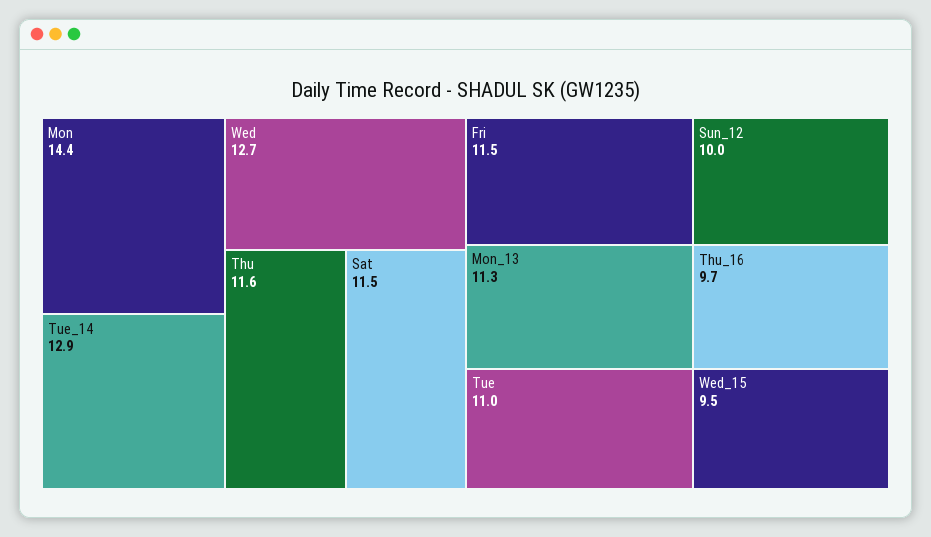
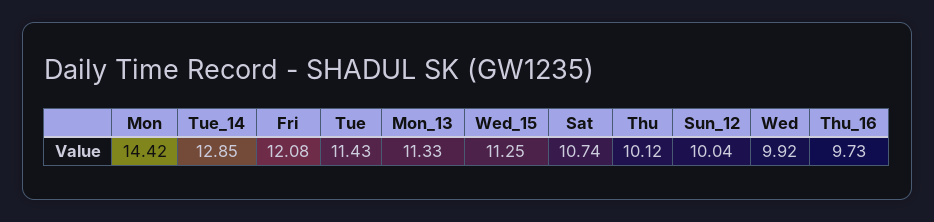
  {
    "Mon": 14.42,
    "Tue_14": 12.85,
-   "Wed": 12.7,
+   "Wed": 9.92,
-   "Thu": 11.6,
+   "Thu": 10.12,
-   "Sat": 11.5,
+   "Sat": 10.74,
-   "Fri": 11.5,
+   "Fri": 12.08,
    "Mon_13": 11.33,
-   "Tue": 11,
+   "Tue": 11.43,
    "Sun_12": 10.04,
    "Thu_16": 9.73,
-   "Wed_15": 9.5
+   "Wed_15": 11.25
  }

